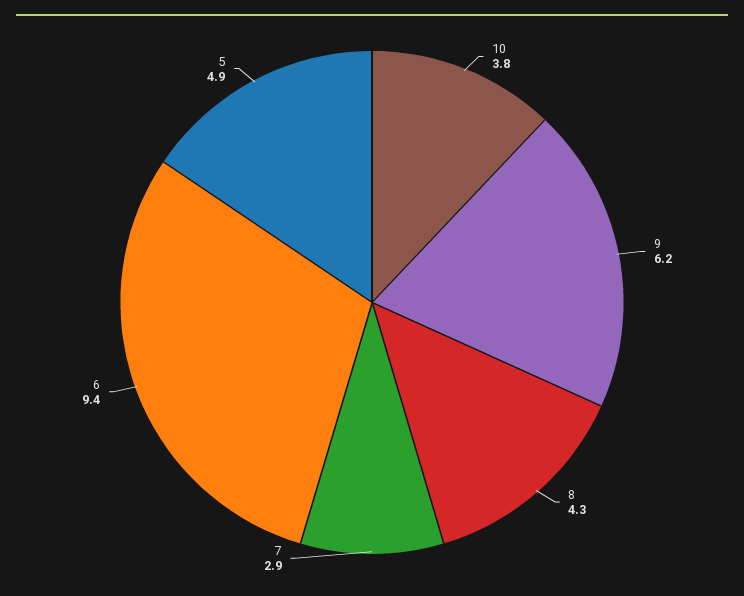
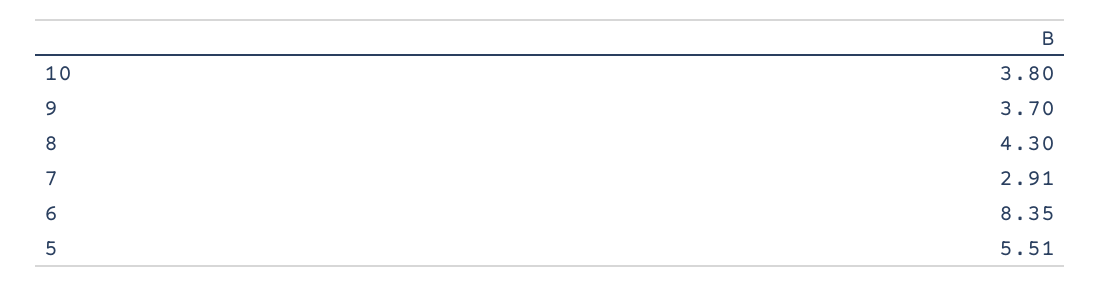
  {
    "10": 3.8,
-   "9": 6.2,
+   "9": 3.7,
    "8": 4.3,
    "7": 2.91,
-   "6": 9.4,
+   "6": 8.35,
-   "5": 4.9
+   "5": 5.51
  }

